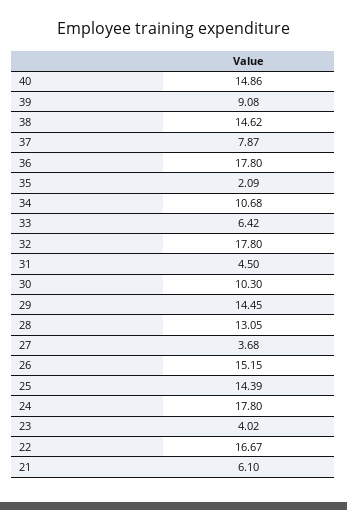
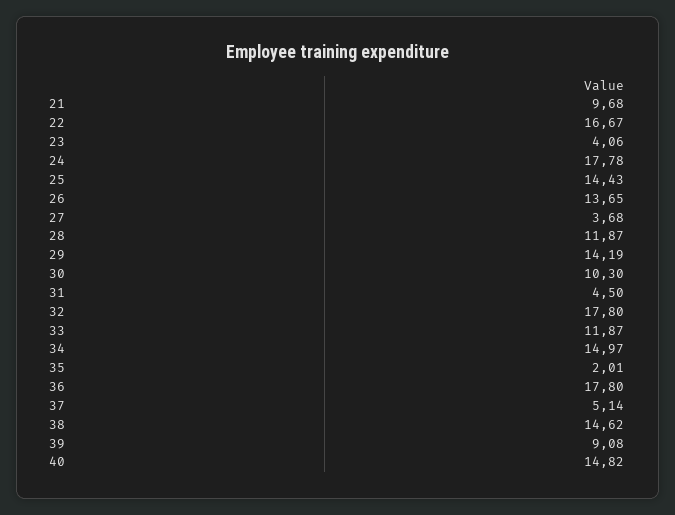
  {
-   "40": 14.86,
+   "40": 14.82,
    "39": 9.08,
    "38": 14.62,
-   "37": 7.87,
+   "37": 5.14,
    "36": 17.8,
-   "35": 2.09,
+   "35": 2.01,
-   "34": 10.68,
+   "34": 14.97,
-   "33": 6.42,
+   "33": 11.87,
    "32": 17.8,
    "31": 4.5,
    "30": 10.3,
-   "29": 14.45,
+   "29": 14.19,
-   "28": 13.05,
+   "28": 11.87,
    "27": 3.68,
-   "26": 15.15,
+   "26": 13.65,
-   "25": 14.39,
+   "25": 14.43,
-   "24": 17.8,
+   "24": 17.78,
-   "23": 4.02,
+   "23": 4.06,
    "22": 16.67,
-   "21": 6.1
+   "21": 9.68
  }

